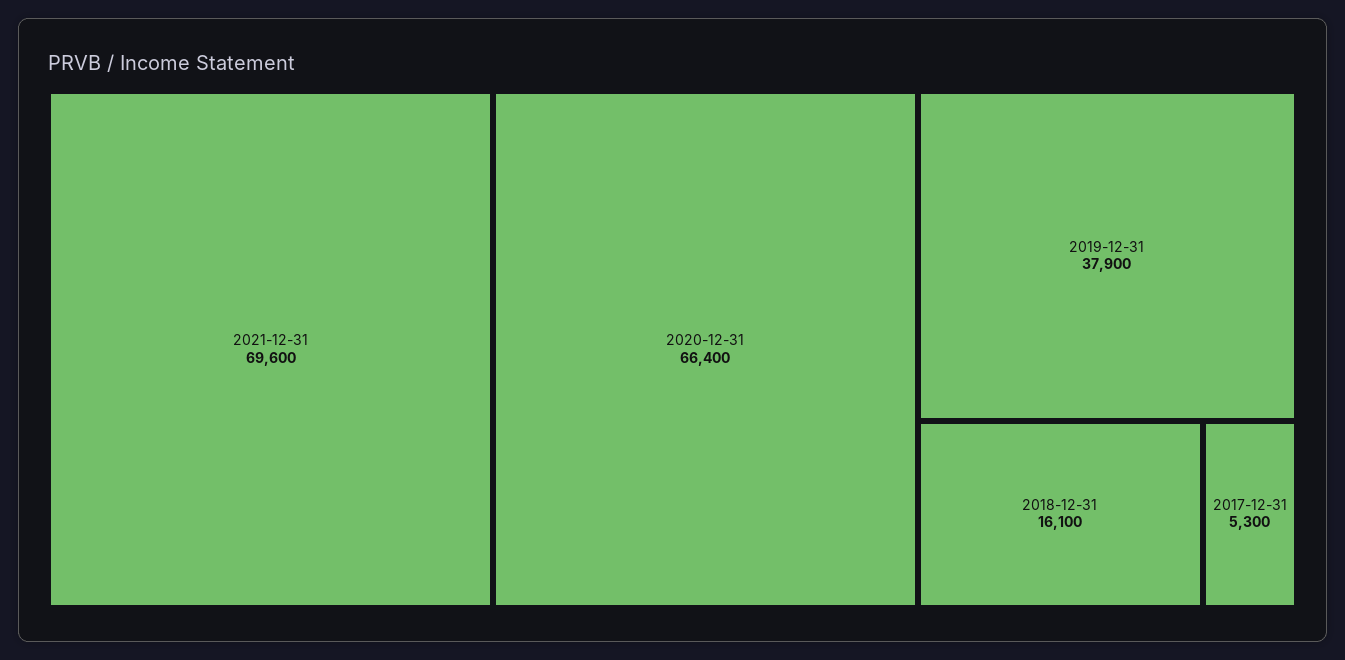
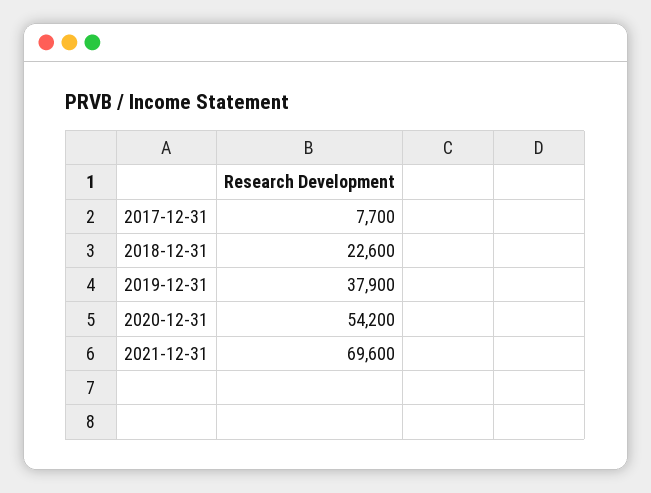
  {
    "2021-12-31": 69600,
-   "2020-12-31": 66400,
+   "2020-12-31": 54200,
    "2019-12-31": 37900,
-   "2018-12-31": 16100,
+   "2018-12-31": 22600,
-   "2017-12-31": 5300
+   "2017-12-31": 7700
  }

